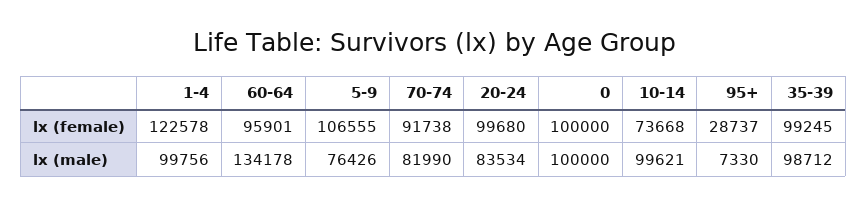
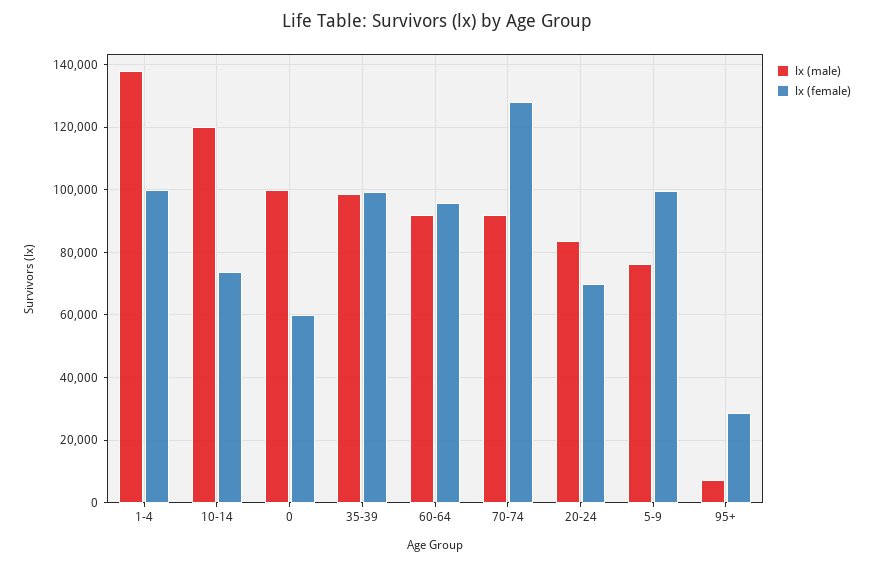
  {
    "lx (female)": {
-     "1-4": 122578,
+     "1-4": 100000,
      "60-64": 95901,
-     "5-9": 106555,
+     "5-9": 100000,
-     "70-74": 91738,
+     "70-74": 128000,
-     "20-24": 99680,
+     "20-24": 70000,
-     "0": 100000,
+     "0": 60000,
      "10-14": 73668,
      "95+": 28737,
      "35-39": 99245
    },
    "lx (male)": {
-     "1-4": 99756,
+     "1-4": 138000,
-     "60-64": 134178,
+     "60-64": 92000,
      "5-9": 76426,
-     "70-74": 81990,
+     "70-74": 92000,
      "20-24": 83534,
      "0": 100000,
-     "10-14": 99621,
+     "10-14": 120000,
      "95+": 7330,
      "35-39": 98712
    }
  }

